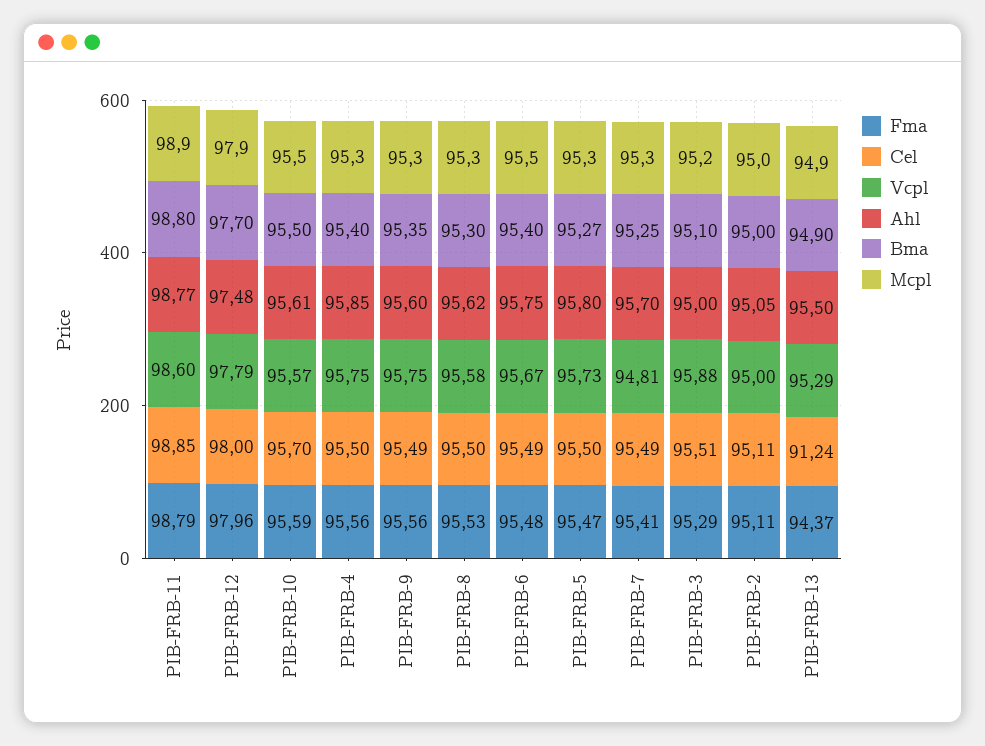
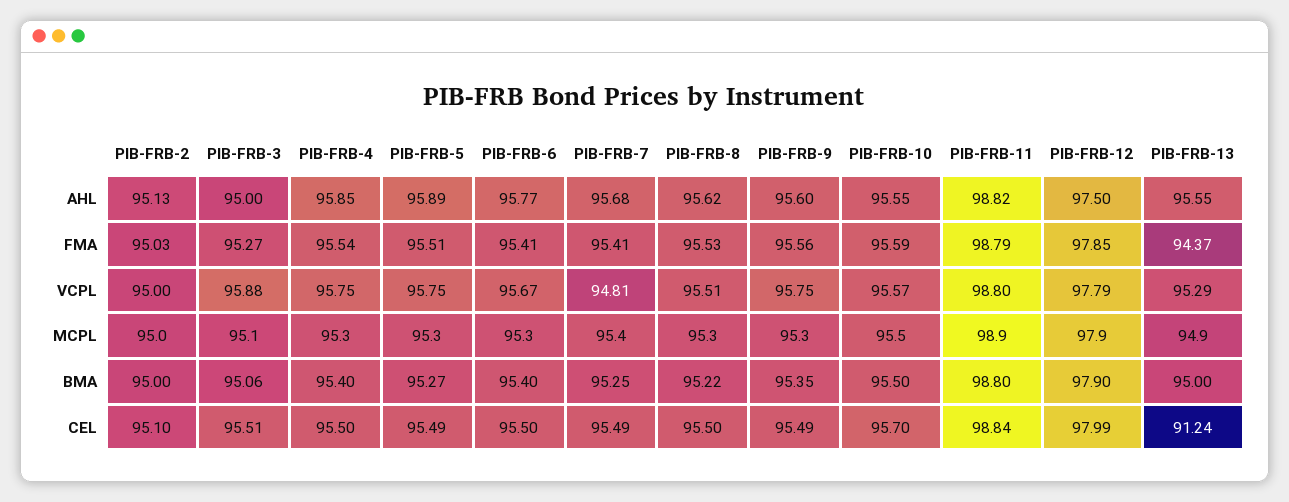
  {
    "Fma": {
      "PIB-FRB-11": 98.79,
-     "PIB-FRB-12": 97.96,
+     "PIB-FRB-12": 97.85,
      "PIB-FRB-10": 95.59,
-     "PIB-FRB-4": 95.56,
+     "PIB-FRB-4": 95.54,
      "PIB-FRB-9": 95.56,
      "PIB-FRB-8": 95.53,
-     "PIB-FRB-6": 95.48,
+     "PIB-FRB-6": 95.41,
-     "PIB-FRB-5": 95.47,
+     "PIB-FRB-5": 95.51,
      "PIB-FRB-7": 95.41,
-     "PIB-FRB-3": 95.29,
+     "PIB-FRB-3": 95.27,
-     "PIB-FRB-2": 95.11,
+     "PIB-FRB-2": 95.03,
      "PIB-FRB-13": 94.37
    },
    "Cel": {
-     "PIB-FRB-11": 98.85,
+     "PIB-FRB-11": 98.84,
-     "PIB-FRB-12": 98,
+     "PIB-FRB-12": 97.99,
      "PIB-FRB-10": 95.7,
      "PIB-FRB-4": 95.5,
      "PIB-FRB-9": 95.49,
      "PIB-FRB-8": 95.5,
-     "PIB-FRB-6": 95.49,
+     "PIB-FRB-6": 95.5,
-     "PIB-FRB-5": 95.5,
+     "PIB-FRB-5": 95.49,
      "PIB-FRB-7": 95.49,
      "PIB-FRB-3": 95.51,
-     "PIB-FRB-2": 95.11,
+     "PIB-FRB-2": 95.1,
      "PIB-FRB-13": 91.24
    },
    "Vcpl": {
-     "PIB-FRB-11": 98.6,
+     "PIB-FRB-11": 98.8,
      "PIB-FRB-12": 97.79,
      "PIB-FRB-10": 95.57,
      "PIB-FRB-4": 95.75,
      "PIB-FRB-9": 95.75,
-     "PIB-FRB-8": 95.58,
+     "PIB-FRB-8": 95.51,
      "PIB-FRB-6": 95.67,
-     "PIB-FRB-5": 95.73,
+     "PIB-FRB-5": 95.75,
      "PIB-FRB-7": 94.81,
      "PIB-FRB-3": 95.88,
      "PIB-FRB-2": 95,
      "PIB-FRB-13": 95.29
    },
    "Ahl": {
-     "PIB-FRB-11": 98.77,
+     "PIB-FRB-11": 98.82,
-     "PIB-FRB-12": 97.48,
+     "PIB-FRB-12": 97.5,
-     "PIB-FRB-10": 95.61,
+     "PIB-FRB-10": 95.55,
      "PIB-FRB-4": 95.85,
      "PIB-FRB-9": 95.6,
      "PIB-FRB-8": 95.62,
-     "PIB-FRB-6": 95.75,
+     "PIB-FRB-6": 95.77,
-     "PIB-FRB-5": 95.8,
+     "PIB-FRB-5": 95.89,
-     "PIB-FRB-7": 95.7,
+     "PIB-FRB-7": 95.68,
      "PIB-FRB-3": 95,
-     "PIB-FRB-2": 95.05,
+     "PIB-FRB-2": 95.13,
-     "PIB-FRB-13": 95.5
+     "PIB-FRB-13": 95.55
    },
    "Bma": {
      "PIB-FRB-11": 98.8,
-     "PIB-FRB-12": 97.7,
+     "PIB-FRB-12": 97.9,
      "PIB-FRB-10": 95.5,
      "PIB-FRB-4": 95.4,
      "PIB-FRB-9": 95.35,
-     "PIB-FRB-8": 95.3,
+     "PIB-FRB-8": 95.22,
      "PIB-FRB-6": 95.4,
      "PIB-FRB-5": 95.27,
      "PIB-FRB-7": 95.25,
-     "PIB-FRB-3": 95.1,
+     "PIB-FRB-3": 95.06,
      "PIB-FRB-2": 95,
-     "PIB-FRB-13": 94.9
+     "PIB-FRB-13": 95
    },
    "Mcpl": {
      "PIB-FRB-11": 98.9,
      "PIB-FRB-12": 97.9,
      "PIB-FRB-10": 95.5,
      "PIB-FRB-4": 95.3,
      "PIB-FRB-9": 95.3,
      "PIB-FRB-8": 95.3,
-     "PIB-FRB-6": 95.5,
+     "PIB-FRB-6": 95.3,
      "PIB-FRB-5": 95.3,
-     "PIB-FRB-7": 95.3,
+     "PIB-FRB-7": 95.4,
-     "PIB-FRB-3": 95.2,
+     "PIB-FRB-3": 95.1,
      "PIB-FRB-2": 95,
      "PIB-FRB-13": 94.9
    }
  }

